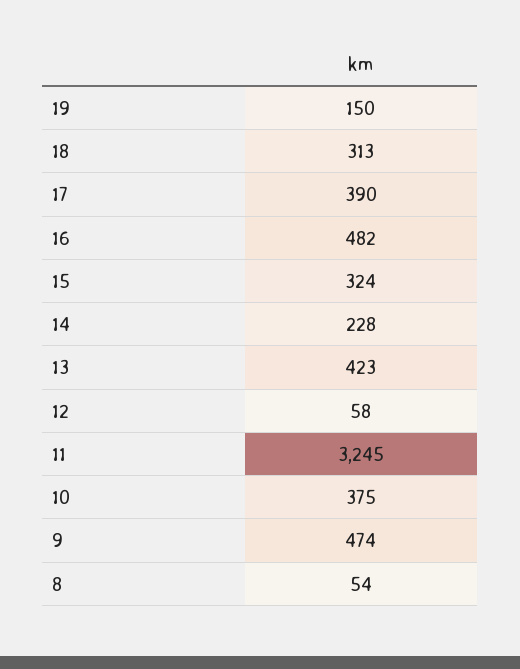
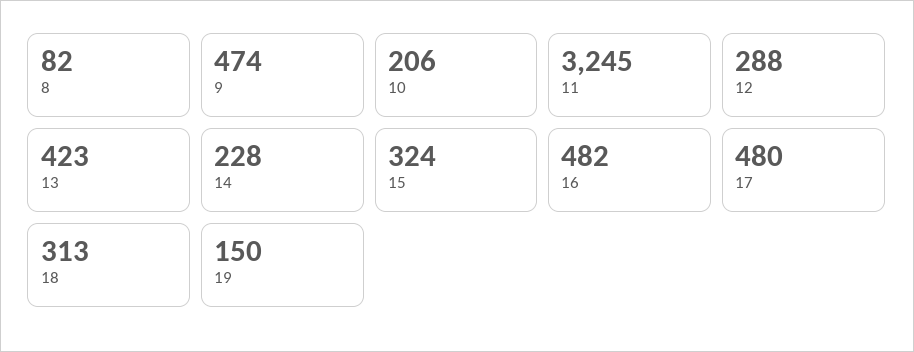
  {
    "19": 150,
    "18": 313,
-   "17": 390,
+   "17": 480,
    "16": 482,
    "15": 324,
    "14": 228,
    "13": 423,
-   "12": 58,
+   "12": 288,
    "11": 3245,
-   "10": 375,
+   "10": 206,
    "9": 474,
-   "8": 54
+   "8": 82
  }

